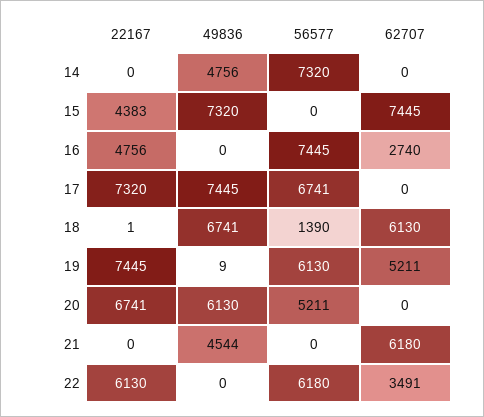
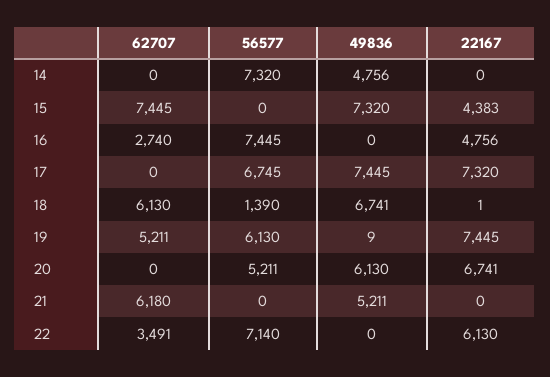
  {
    "22167": {
      "14": 0,
      "15": 4383,
      "16": 4756,
      "17": 7320,
      "18": 1,
      "19": 7445,
      "20": 6741,
      "21": 0,
      "22": 6130
    },
    "49836": {
      "14": 4756,
      "15": 7320,
      "16": 0,
      "17": 7445,
      "18": 6741,
      "19": 9,
      "20": 6130,
-     "21": 4544,
+     "21": 5211,
      "22": 0
    },
    "56577": {
      "14": 7320,
      "15": 0,
      "16": 7445,
-     "17": 6741,
+     "17": 6745,
      "18": 1390,
      "19": 6130,
      "20": 5211,
      "21": 0,
-     "22": 6180
+     "22": 7140
    },
    "62707": {
      "14": 0,
      "15": 7445,
      "16": 2740,
      "17": 0,
      "18": 6130,
      "19": 5211,
      "20": 0,
      "21": 6180,
      "22": 3491
    }
  }

